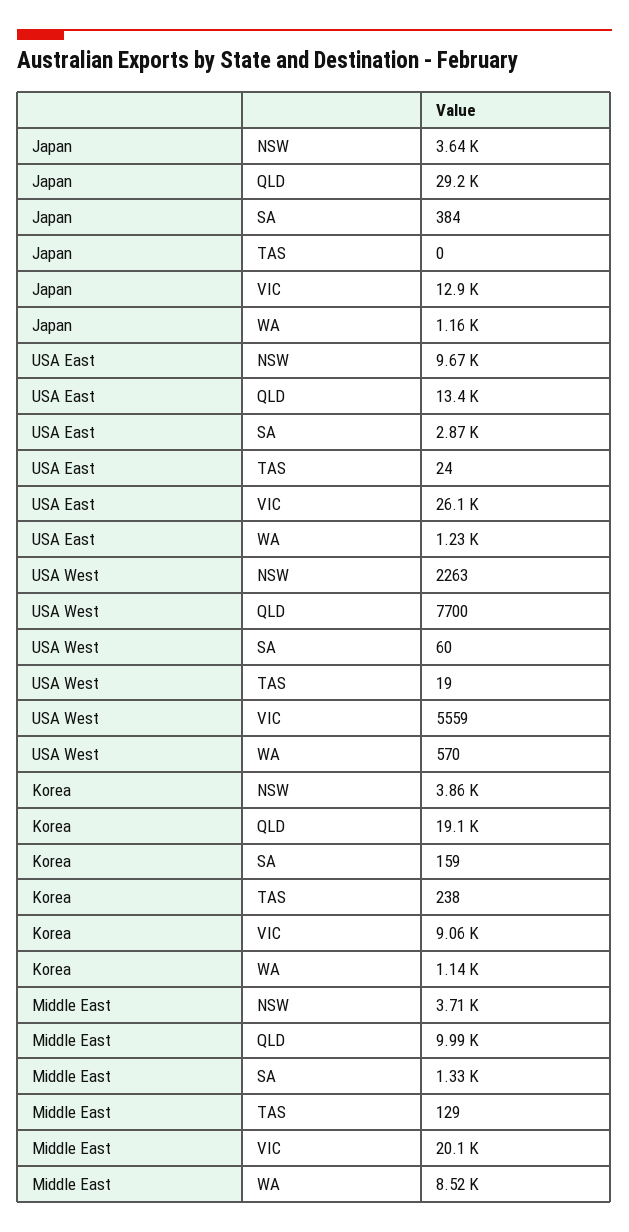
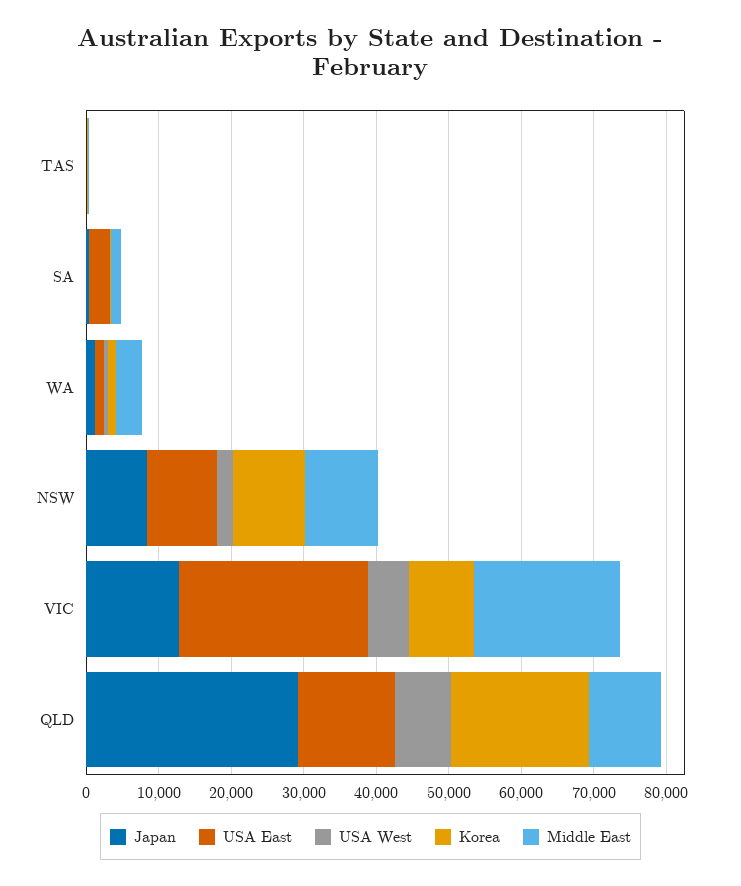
  {
    "Japan": {
-     "NSW": 3640,
+     "NSW": 8000,
      "QLD": 29200,
      "SA": 384,
      "TAS": 0,
      "VIC": 12900,
      "WA": 1160
    },
    "USA East": {
      "NSW": 9670,
      "QLD": 13400,
      "SA": 2870,
      "TAS": 24,
      "VIC": 26100,
      "WA": 1230
    },
    "USA West": {
      "NSW": 2263,
      "QLD": 7700,
      "SA": 60,
      "TAS": 19,
      "VIC": 5559,
      "WA": 570
    },
    "Korea": {
-     "NSW": 3860,
+     "NSW": 10000,
      "QLD": 19100,
      "SA": 159,
      "TAS": 238,
      "VIC": 9060,
      "WA": 1140
    },
    "Middle East": {
-     "NSW": 3710,
+     "NSW": 10000,
      "QLD": 9990,
      "SA": 1330,
      "TAS": 129,
      "VIC": 20100,
-     "WA": 8520
+     "WA": 4000
    }
  }

